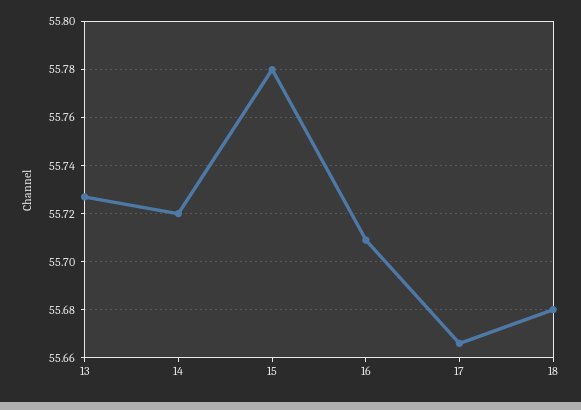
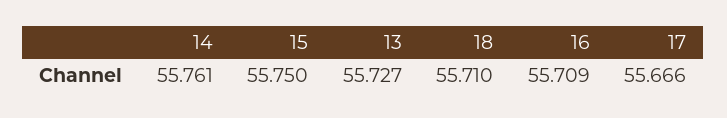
  {
    "13": 55.727,
-   "14": 55.72,
+   "14": 55.761,
-   "15": 55.78,
+   "15": 55.75,
    "16": 55.709,
    "17": 55.666,
-   "18": 55.68
+   "18": 55.71
  }

